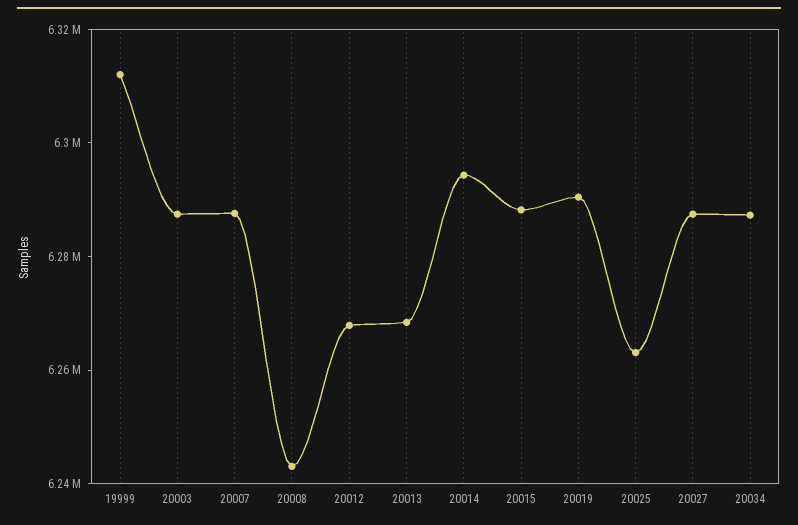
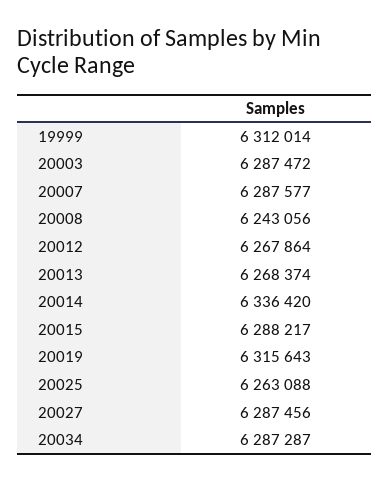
  {
    "19999": 6312014,
    "20003": 6287472,
    "20007": 6287577,
    "20008": 6243056,
    "20012": 6267864,
    "20013": 6268374,
-   "20014": 6295000,
+   "20014": 6336420,
    "20015": 6288217,
-   "20019": 6290000,
+   "20019": 6315643,
    "20025": 6263088,
    "20027": 6287456,
    "20034": 6287287
  }

